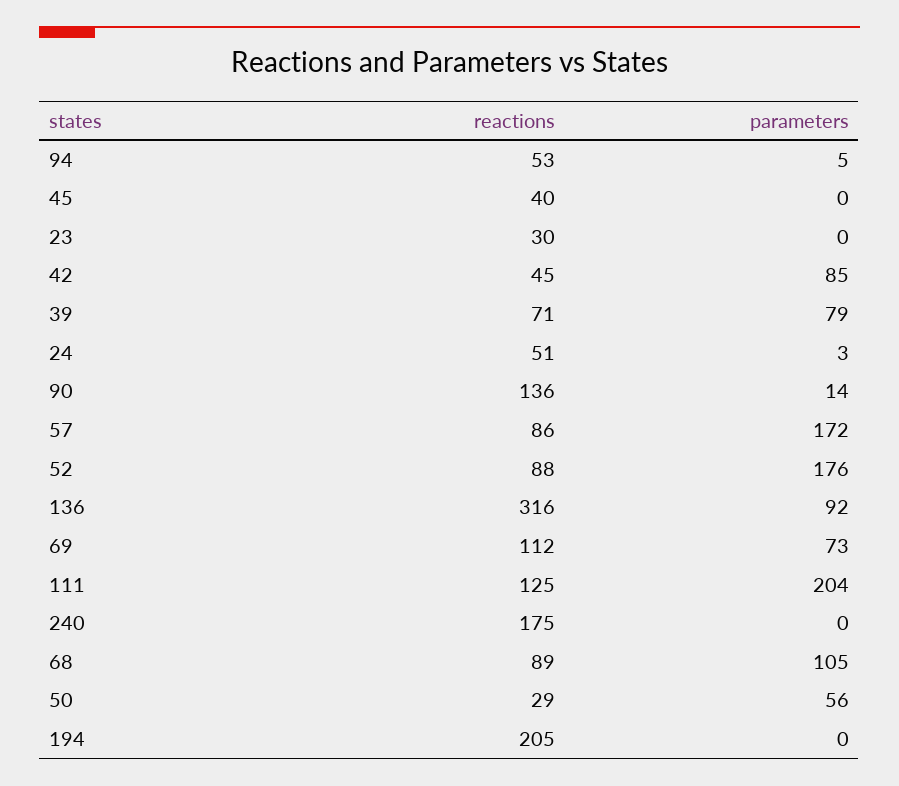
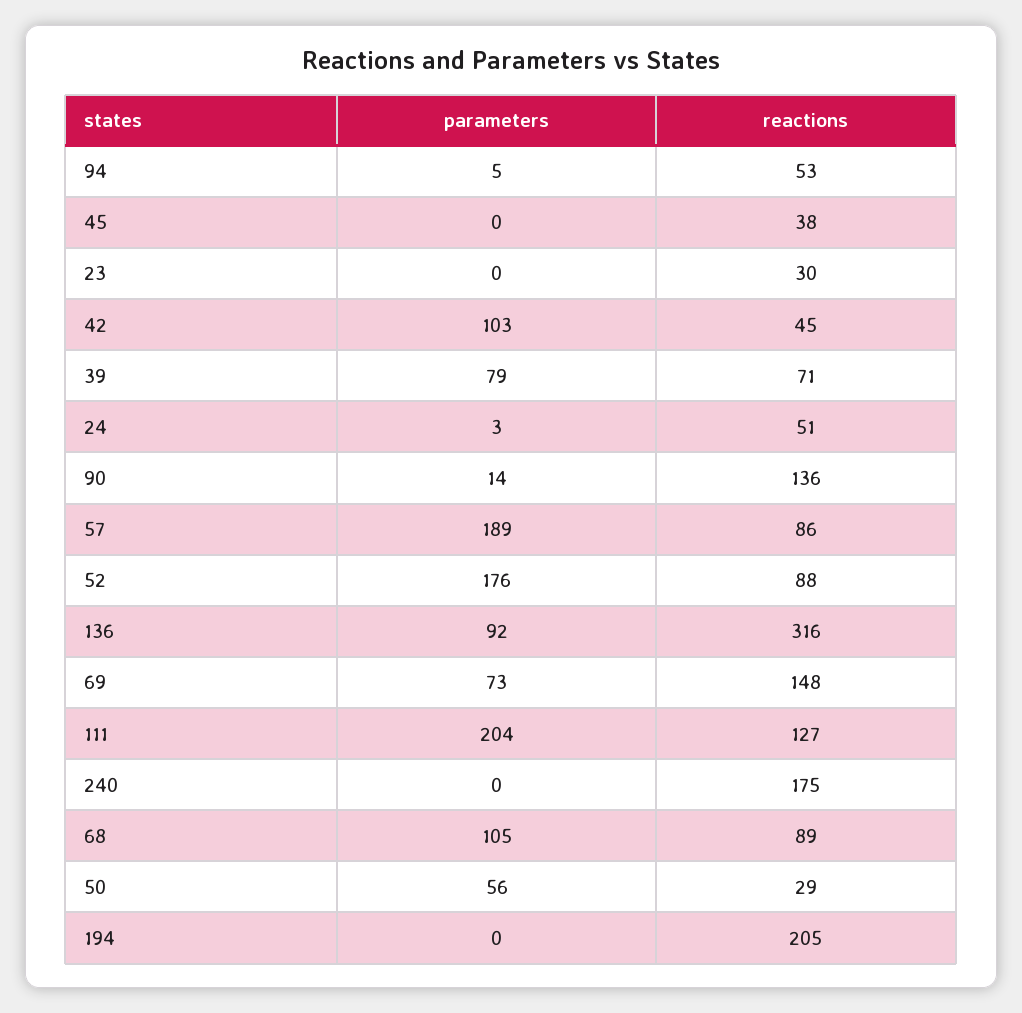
  {
    "reactions": {
      "94": 53,
-     "45": 40,
+     "45": 38,
      "23": 30,
      "42": 45,
      "39": 71,
      "24": 51,
      "90": 136,
      "57": 86,
      "52": 88,
      "136": 316,
-     "69": 112,
+     "69": 148,
-     "111": 125,
+     "111": 127,
      "240": 175,
      "68": 89,
      "50": 29,
      "194": 205
    },
    "parameters": {
      "94": 5,
      "45": 0,
      "23": 0,
-     "42": 85,
+     "42": 103,
      "39": 79,
      "24": 3,
      "90": 14,
-     "57": 172,
+     "57": 189,
      "52": 176,
      "136": 92,
      "69": 73,
      "111": 204,
      "240": 0,
      "68": 105,
      "50": 56,
      "194": 0
    }
  }

